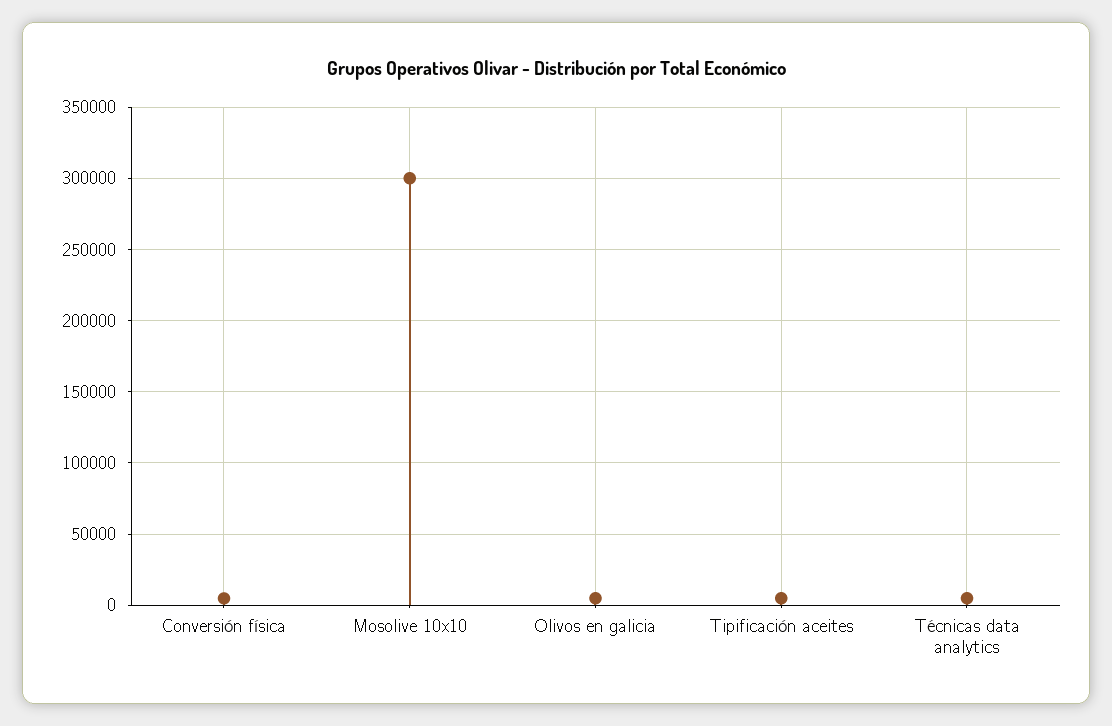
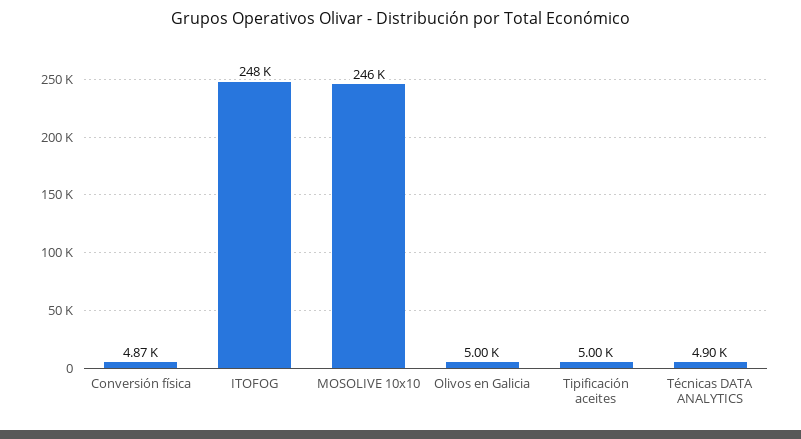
  {
    "Conversión física": 4870,
-   "Mosolive 10x10": 300000,
+   "Mosolive 10x10": 246000,
    "Olivos en galicia": 5000,
    "Tipificación aceites": 5000,
-   "Técnicas data analytics": 4900
+   "Técnicas data analytics": 4900,
+   "ITOFOG": 248000
  }

